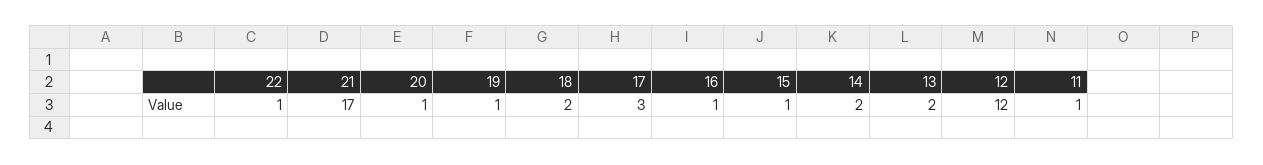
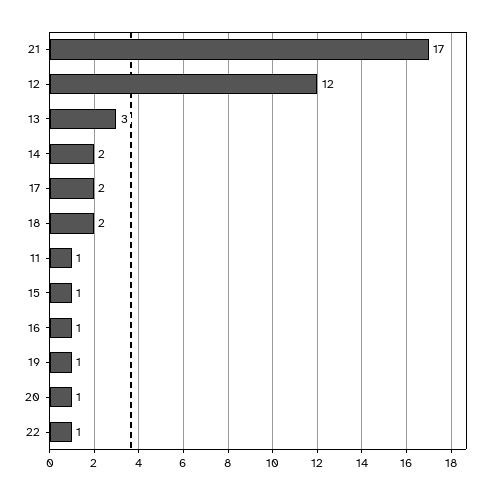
  {
    "22": 1,
    "21": 17,
    "20": 1,
    "19": 1,
    "18": 2,
-   "17": 3,
+   "17": 2,
    "16": 1,
    "15": 1,
    "14": 2,
-   "13": 2,
+   "13": 3,
    "12": 12,
    "11": 1
  }

